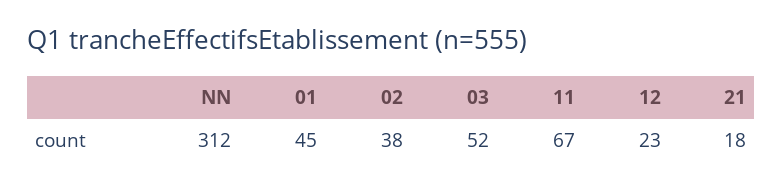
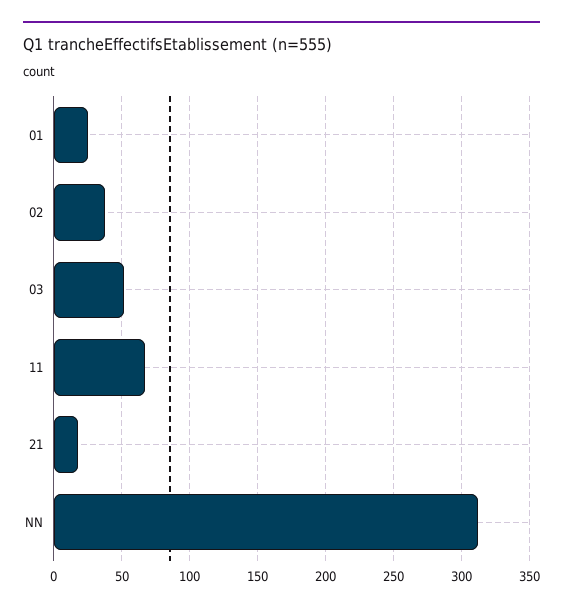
  {
    "NN": 312,
-   "01": 45,
+   "01": 25,
    "02": 38,
    "03": 52,
    "11": 67,
-   "12": 23,
    "21": 18
  }

